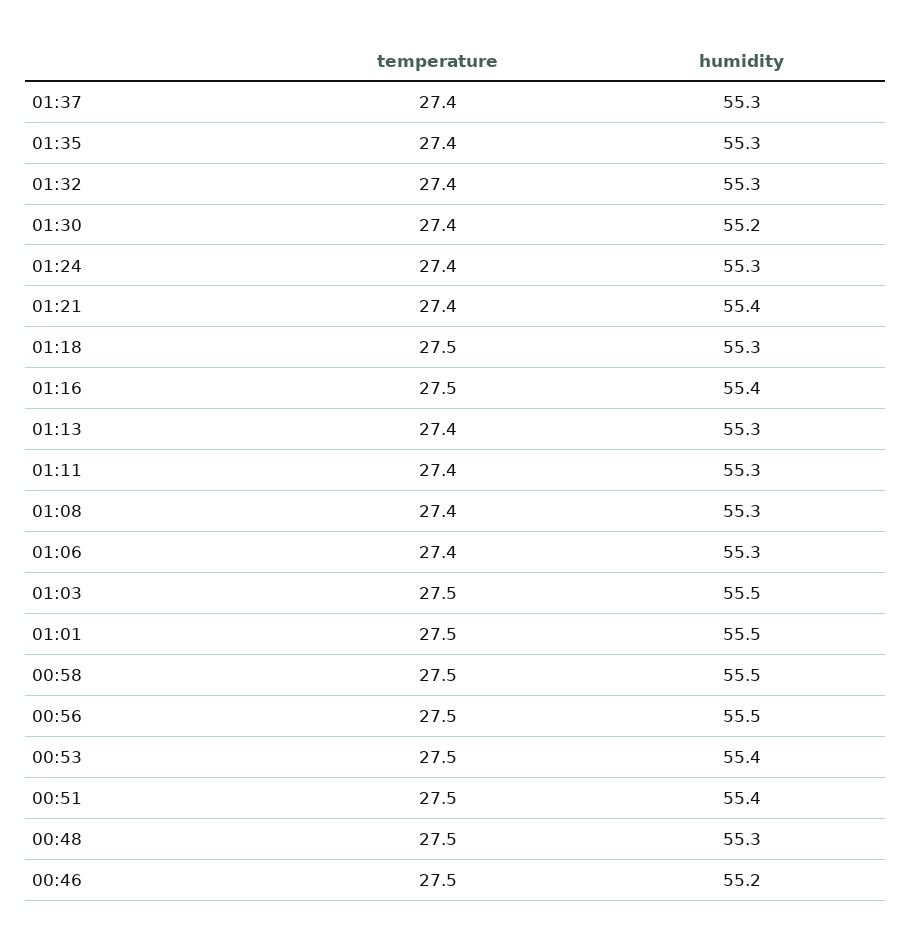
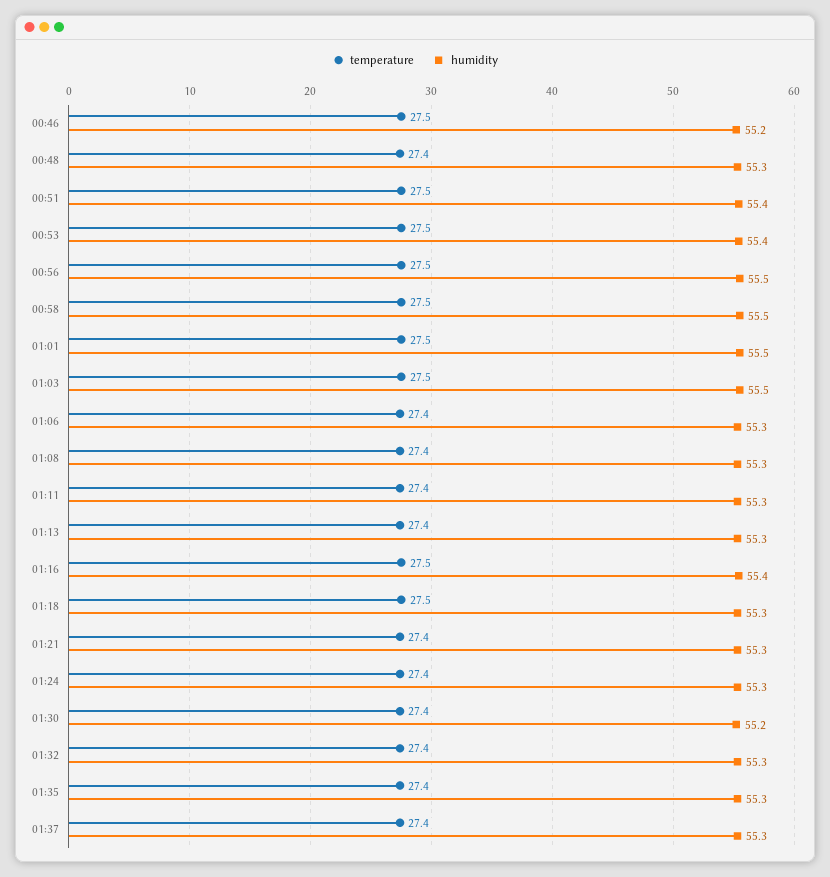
  {
    "temperature": {
      "01:37": 27.4,
      "01:35": 27.4,
      "01:32": 27.4,
      "01:30": 27.4,
      "01:24": 27.4,
      "01:21": 27.4,
      "01:18": 27.5,
      "01:16": 27.5,
      "01:13": 27.4,
      "01:11": 27.4,
      "01:08": 27.4,
      "01:06": 27.4,
      "01:03": 27.5,
      "01:01": 27.5,
      "00:58": 27.5,
      "00:56": 27.5,
      "00:53": 27.5,
      "00:51": 27.5,
-     "00:48": 27.5,
+     "00:48": 27.4,
      "00:46": 27.5
    },
    "humidity": {
      "01:37": 55.3,
      "01:35": 55.3,
      "01:32": 55.3,
      "01:30": 55.2,
      "01:24": 55.3,
-     "01:21": 55.4,
+     "01:21": 55.3,
      "01:18": 55.3,
      "01:16": 55.4,
      "01:13": 55.3,
      "01:11": 55.3,
      "01:08": 55.3,
      "01:06": 55.3,
      "01:03": 55.5,
      "01:01": 55.5,
      "00:58": 55.5,
      "00:56": 55.5,
      "00:53": 55.4,
      "00:51": 55.4,
      "00:48": 55.3,
      "00:46": 55.2
    }
  }

